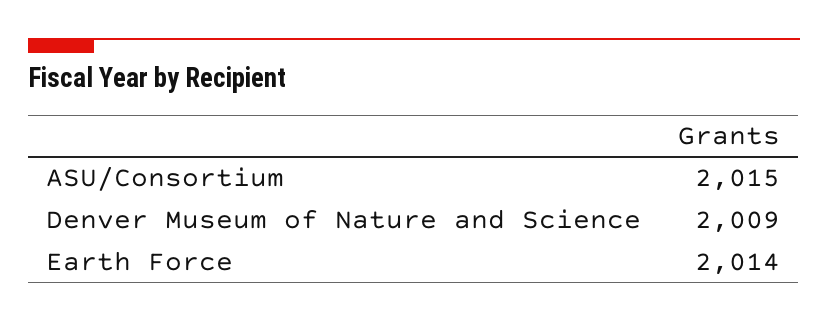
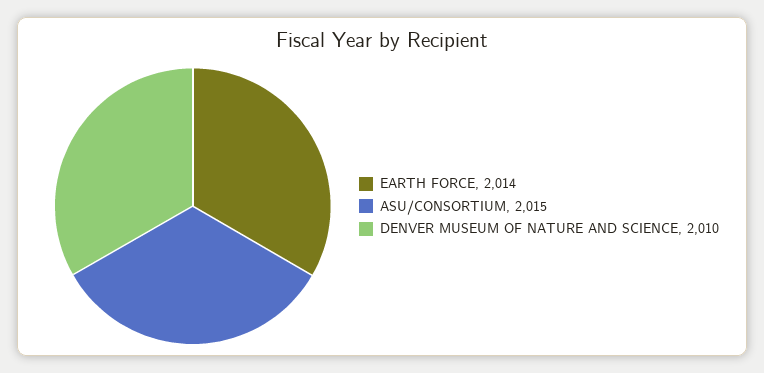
  {
    "ASU/Consortium": 2015,
-   "Denver Museum of Nature and Science": 2009,
+   "Denver Museum of Nature and Science": 2010,
    "Earth Force": 2014
  }

